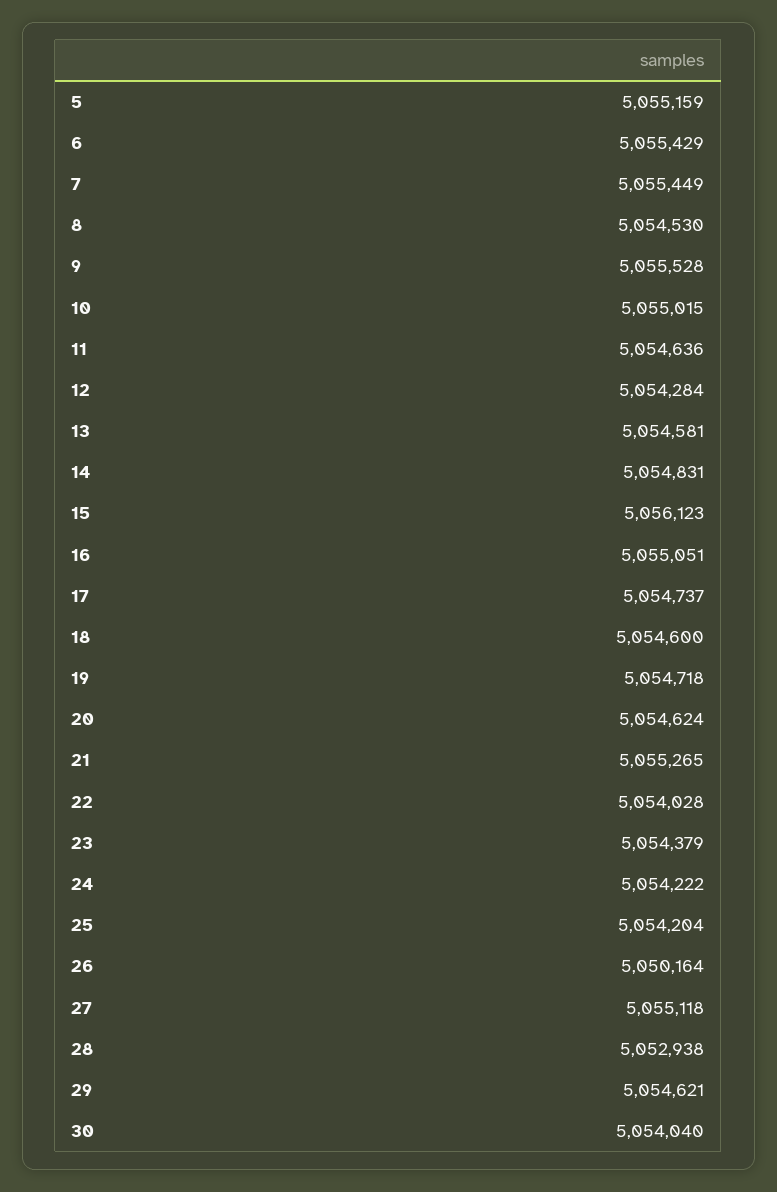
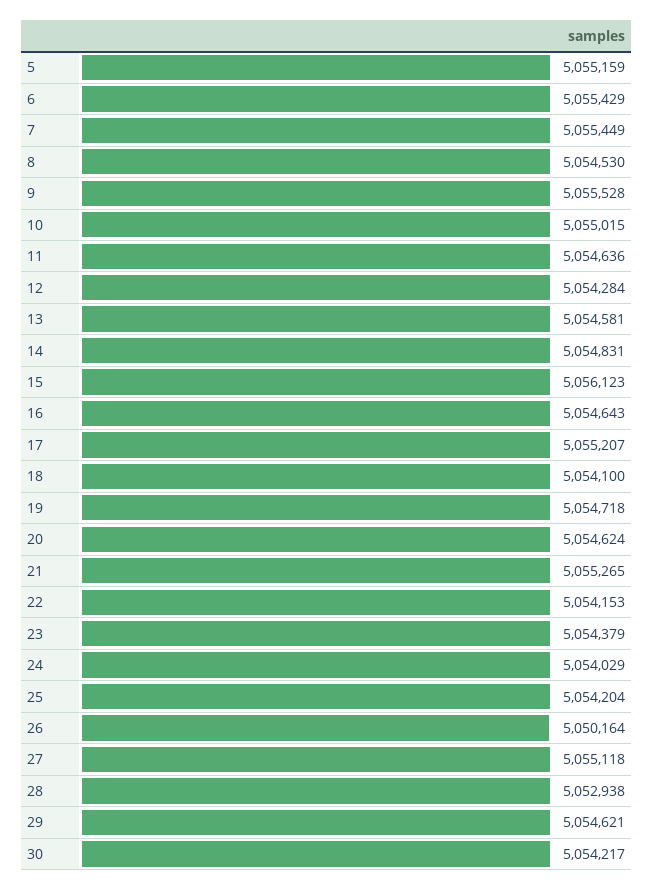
  {
    "5": 5055159,
    "6": 5055429,
    "7": 5055449,
    "8": 5054530,
    "9": 5055528,
    "10": 5055015,
    "11": 5054636,
    "12": 5054284,
    "13": 5054581,
    "14": 5054831,
    "15": 5056123,
-   "16": 5055051,
+   "16": 5054643,
-   "17": 5054737,
+   "17": 5055207,
-   "18": 5054600,
+   "18": 5054100,
    "19": 5054718,
    "20": 5054624,
    "21": 5055265,
-   "22": 5054028,
+   "22": 5054153,
    "23": 5054379,
-   "24": 5054222,
+   "24": 5054029,
    "25": 5054204,
    "26": 5050164,
    "27": 5055118,
    "28": 5052938,
    "29": 5054621,
-   "30": 5054040
+   "30": 5054217
  }

